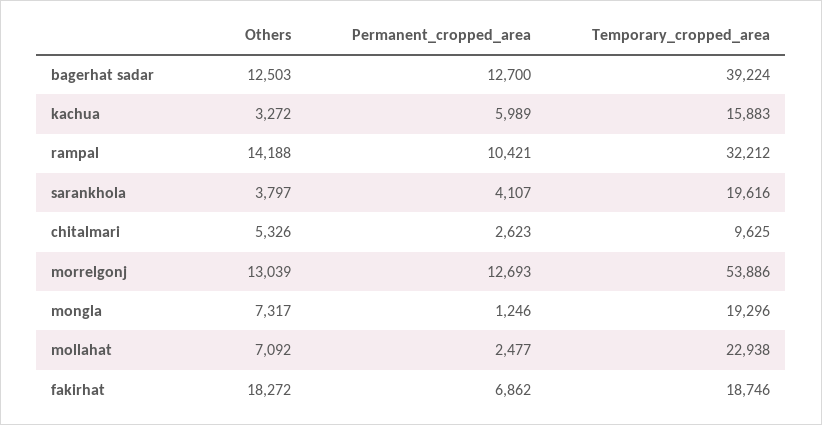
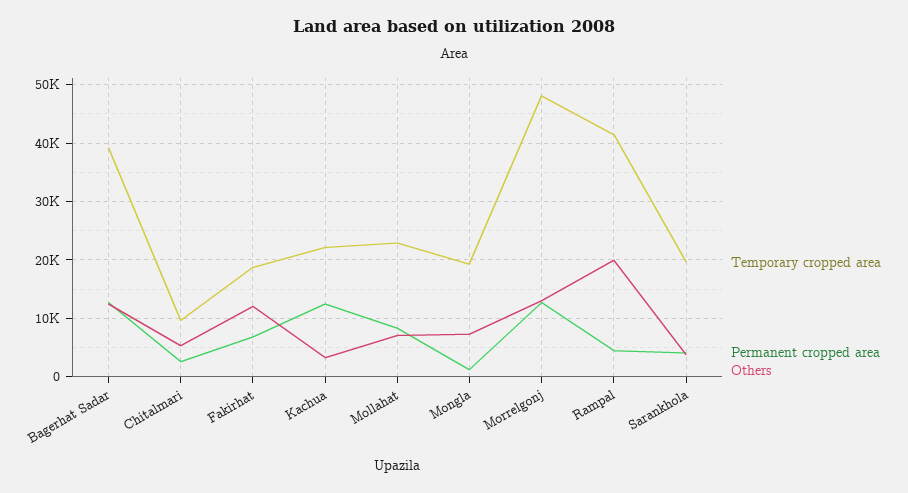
  {
    "Others": {
      "bagerhat sadar": 12503,
      "kachua": 3272,
-     "rampal": 14188,
+     "rampal": 20000,
      "sarankhola": 3797,
      "chitalmari": 5326,
      "morrelgonj": 13039,
      "mongla": 7317,
      "mollahat": 7092,
-     "fakirhat": 18272
+     "fakirhat": 12000
    },
    "Permanent_cropped_area": {
      "bagerhat sadar": 12700,
-     "kachua": 5989,
+     "kachua": 12000,
-     "rampal": 10421,
+     "rampal": 4000,
      "sarankhola": 4107,
      "chitalmari": 2623,
      "morrelgonj": 12693,
      "mongla": 1246,
-     "mollahat": 2477,
+     "mollahat": 8000,
      "fakirhat": 6862
    },
    "Temporary_cropped_area": {
      "bagerhat sadar": 39224,
-     "kachua": 15883,
+     "kachua": 22000,
-     "rampal": 32212,
+     "rampal": 42000,
      "sarankhola": 19616,
      "chitalmari": 9625,
-     "morrelgonj": 53886,
+     "morrelgonj": 48000,
      "mongla": 19296,
      "mollahat": 22938,
      "fakirhat": 18746
    }
  }

